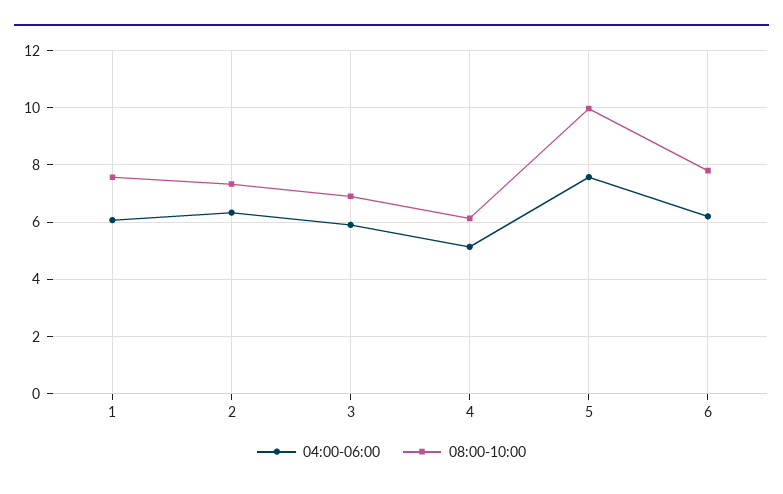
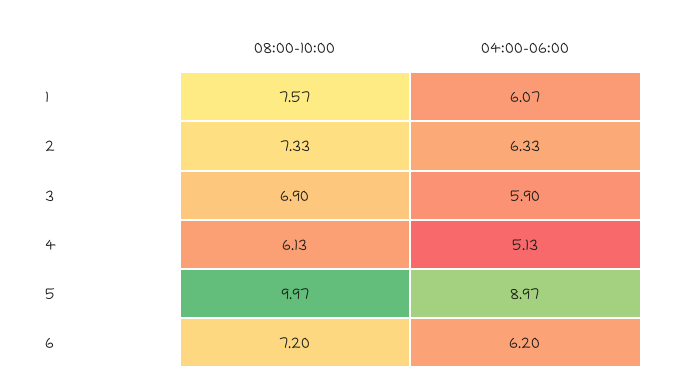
  {
    "04:00-06:00": {
      "1": 6.07,
      "2": 6.33,
      "3": 5.9,
      "4": 5.13,
-     "5": 7.5,
+     "5": 8.97,
      "6": 6.2
    },
    "08:00-10:00": {
      "1": 7.57,
      "2": 7.33,
      "3": 6.9,
      "4": 6.13,
      "5": 9.97,
-     "6": 7.75
+     "6": 7.2
    }
  }

